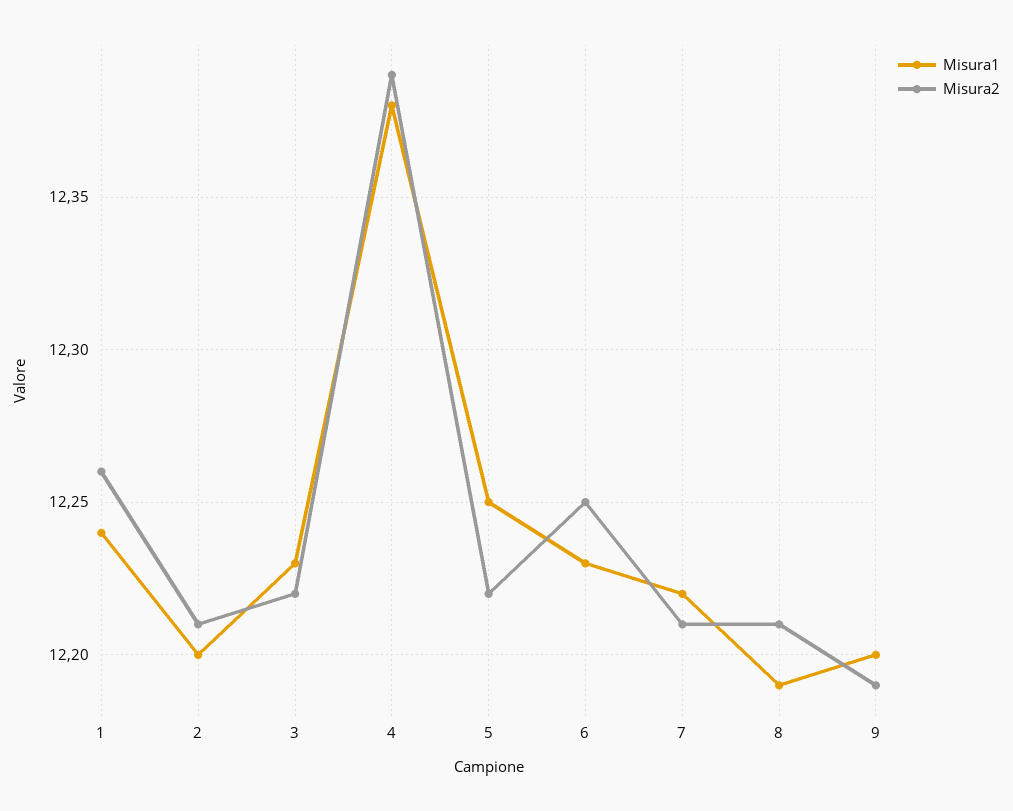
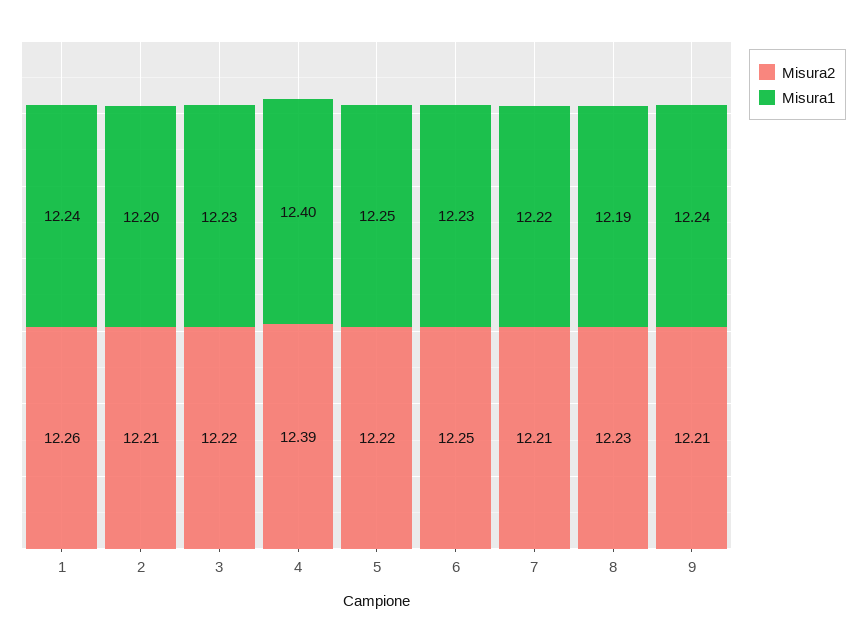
  {
    "Misura1": {
      "1": 12.24,
      "2": 12.2,
      "3": 12.23,
-     "4": 12.38,
+     "4": 12.4,
      "5": 12.25,
      "6": 12.23,
      "7": 12.22,
      "8": 12.19,
-     "9": 12.2
+     "9": 12.24
    },
    "Misura2": {
      "1": 12.26,
      "2": 12.21,
      "3": 12.22,
      "4": 12.39,
      "5": 12.22,
      "6": 12.25,
      "7": 12.21,
-     "8": 12.21,
+     "8": 12.23,
-     "9": 12.19
+     "9": 12.21
    }
  }

